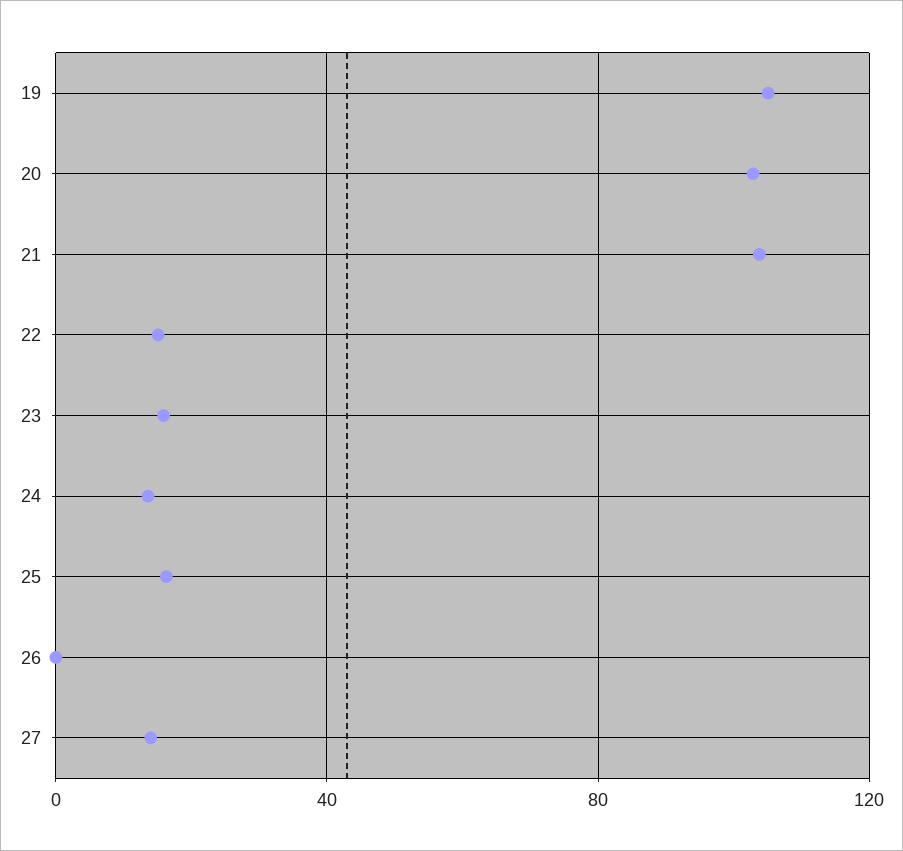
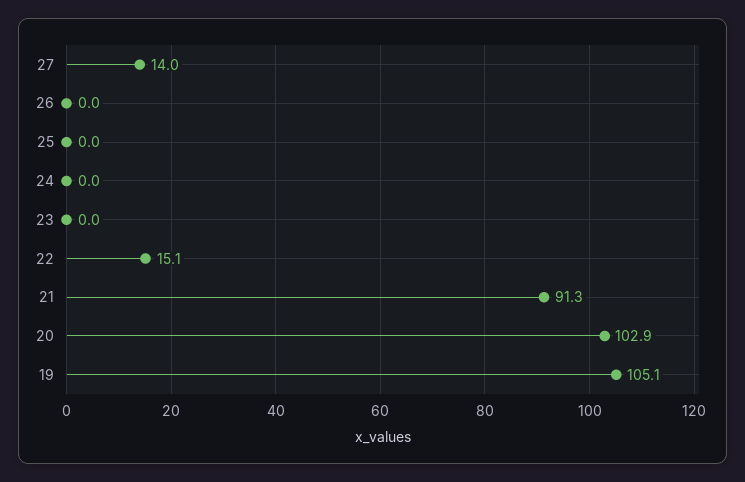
  {
    "19": 105.1,
    "20": 102.9,
-   "21": 105,
+   "21": 91.3,
    "22": 15.1,
-   "23": 15,
+   "23": 0,
-   "24": 15,
+   "24": 0,
-   "25": 15,
+   "25": 0,
    "26": 0,
    "27": 14
  }

